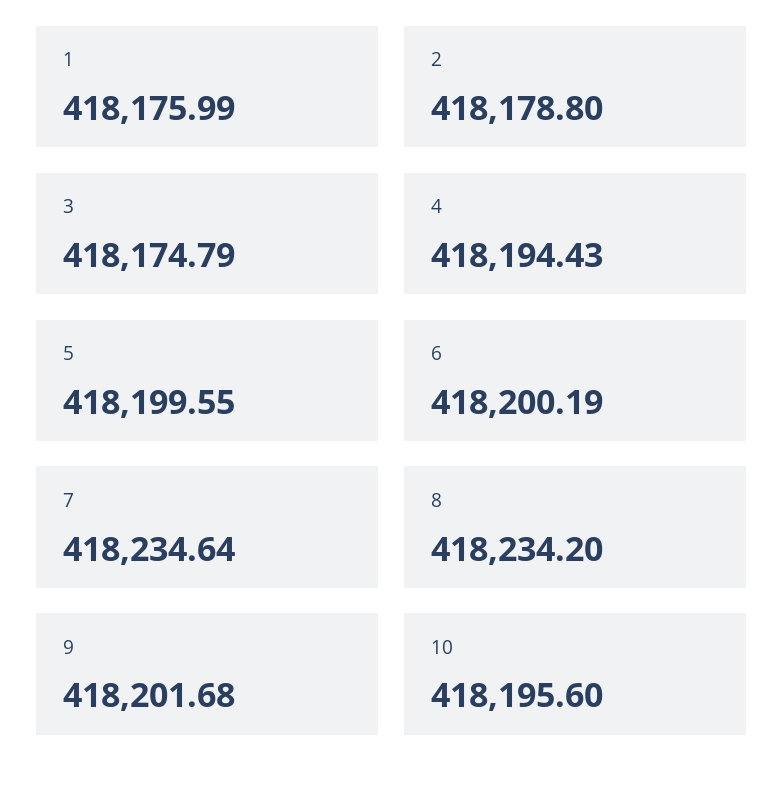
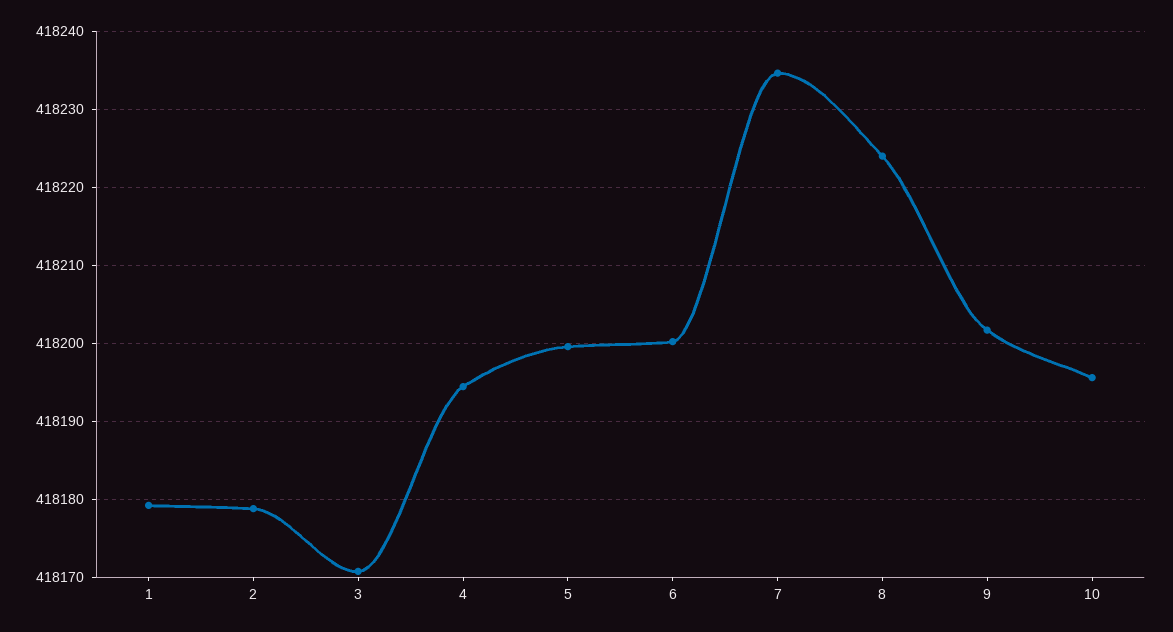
  {
-   "1": 418175.99,
+   "1": 418179,
    "2": 418178.8,
-   "3": 418174.79,
+   "3": 418171,
    "4": 418194.43,
    "5": 418199.55,
    "6": 418200.19,
    "7": 418234.64,
-   "8": 418234.2,
+   "8": 418224,
    "9": 418201.68,
    "10": 418195.6
  }

